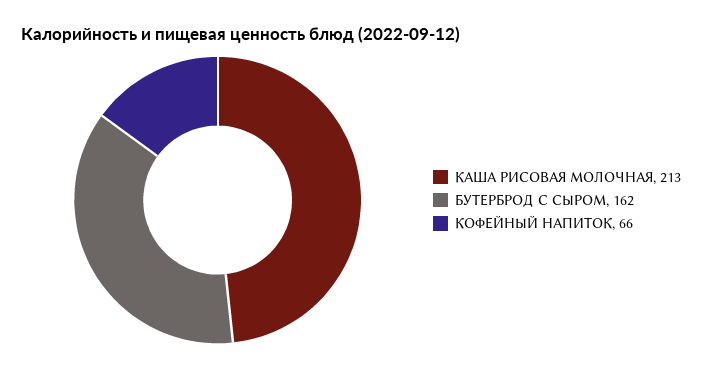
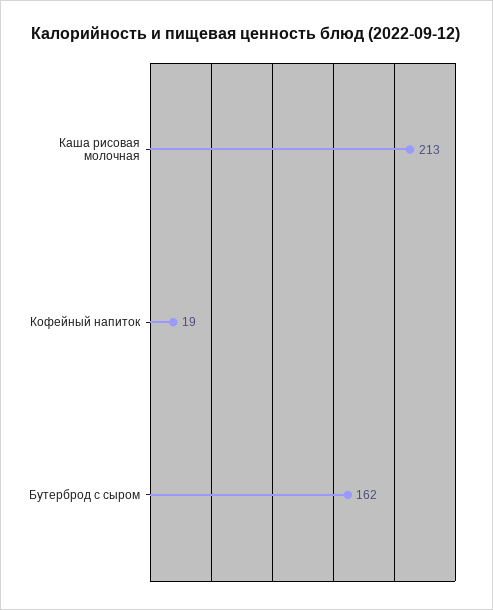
  {
    "КАША РИСОВАЯ МОЛОЧНАЯ": 213,
    "БУТЕРБРОД С СЫРОМ": 162,
-   "КОФЕЙНЫЙ НАПИТОК": 66
+   "КОФЕЙНЫЙ НАПИТОК": 19
  }

